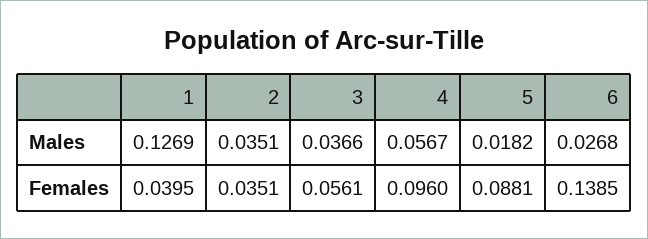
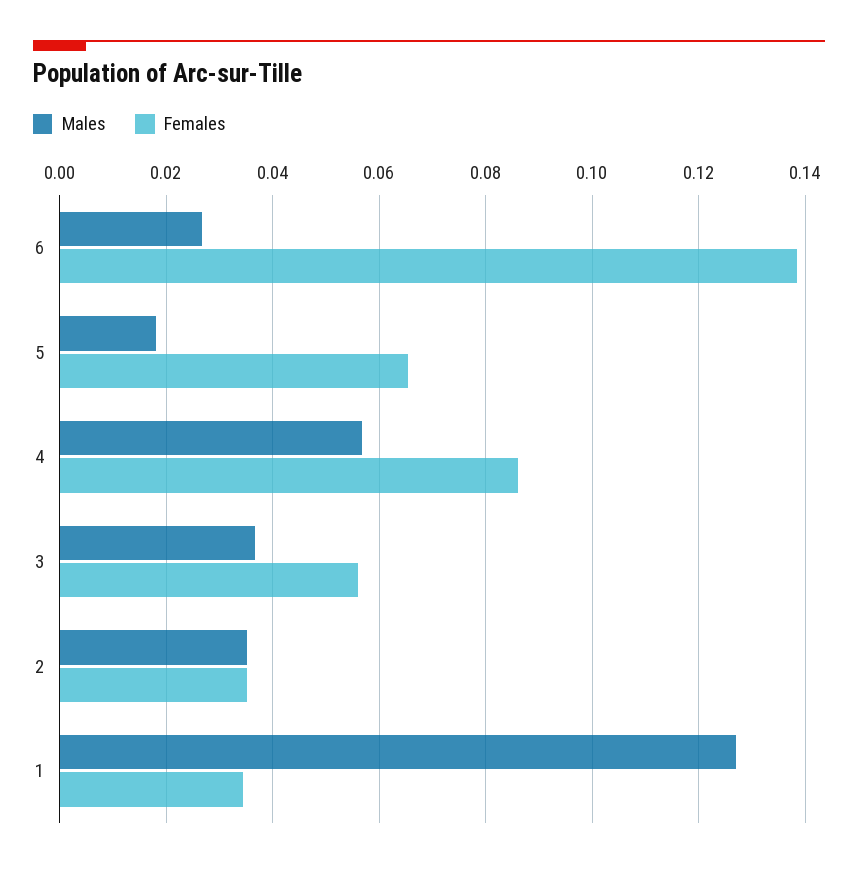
  {
    "Males": {
      "1": 0.1269,
      "2": 0.0351,
      "3": 0.0366,
      "4": 0.0567,
      "5": 0.0182,
      "6": 0.0268
    },
    "Females": {
-     "1": 0.0395,
+     "1": 0.034,
      "2": 0.0351,
      "3": 0.0561,
-     "4": 0.096,
+     "4": 0.086,
-     "5": 0.0881,
+     "5": 0.066,
      "6": 0.1385
    }
  }

